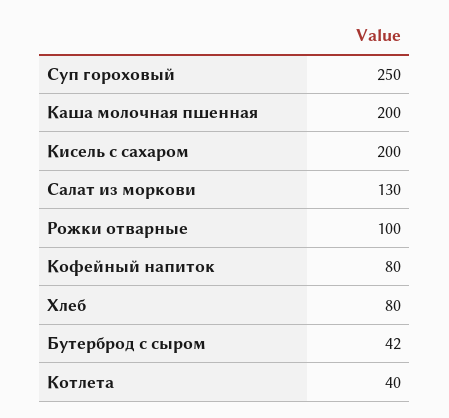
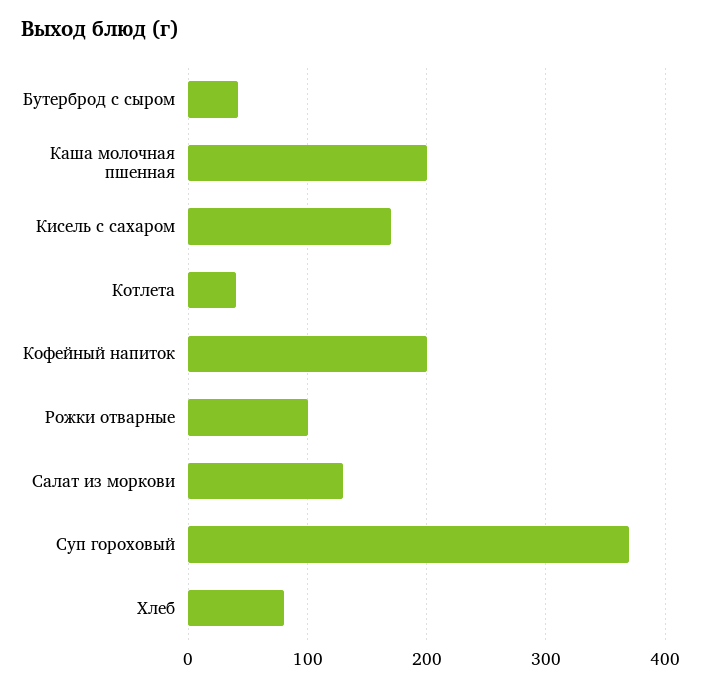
  {
-   "Суп гороховый": 250,
+   "Суп гороховый": 370,
    "Каша молочная пшенная": 200,
-   "Кисель с сахаром": 200,
+   "Кисель с сахаром": 170,
    "Салат из моркови": 130,
    "Рожки отварные": 100,
-   "Кофейный напиток": 80,
+   "Кофейный напиток": 200,
    "Хлеб": 80,
    "Бутерброд с сыром": 42,
    "Котлета": 40
  }

